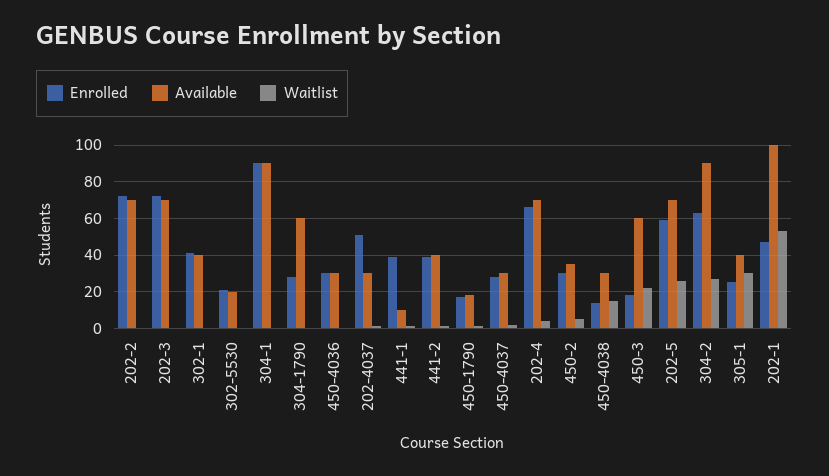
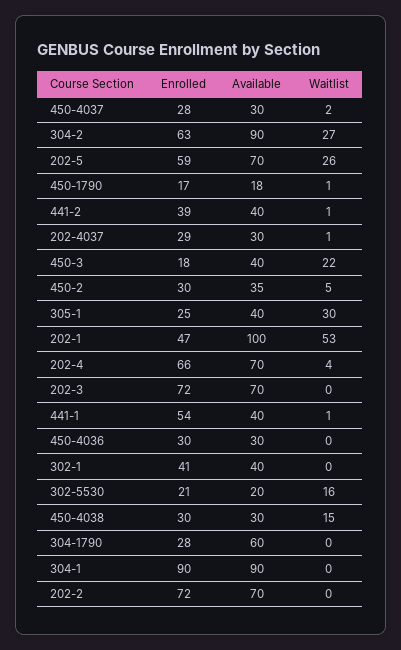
  {
    "Enrolled": {
      "202-2": 72,
      "202-3": 72,
      "302-1": 41,
      "302-5530": 21,
      "304-1": 90,
      "304-1790": 28,
      "450-4036": 30,
-     "202-4037": 50,
+     "202-4037": 29,
-     "441-1": 40,
+     "441-1": 54,
      "441-2": 39,
      "450-1790": 17,
      "450-4037": 28,
      "202-4": 66,
      "450-2": 30,
-     "450-4038": 15,
+     "450-4038": 30,
      "450-3": 18,
      "202-5": 59,
      "304-2": 63,
      "305-1": 25,
      "202-1": 47
    },
    "Available": {
      "202-2": 70,
      "202-3": 70,
      "302-1": 40,
      "302-5530": 20,
      "304-1": 90,
      "304-1790": 60,
      "450-4036": 30,
      "202-4037": 30,
-     "441-1": 10,
+     "441-1": 40,
      "441-2": 40,
      "450-1790": 18,
      "450-4037": 30,
      "202-4": 70,
      "450-2": 35,
      "450-4038": 30,
-     "450-3": 60,
+     "450-3": 40,
      "202-5": 70,
      "304-2": 90,
      "305-1": 40,
      "202-1": 100
    },
    "Waitlist": {
      "202-2": 0,
      "202-3": 0,
      "302-1": 0,
-     "302-5530": 0,
+     "302-5530": 16,
      "304-1": 0,
      "304-1790": 0,
      "450-4036": 0,
      "202-4037": 1,
      "441-1": 1,
      "441-2": 1,
      "450-1790": 1,
      "450-4037": 2,
      "202-4": 4,
      "450-2": 5,
      "450-4038": 15,
      "450-3": 22,
      "202-5": 26,
      "304-2": 27,
      "305-1": 30,
      "202-1": 53
    }
  }

